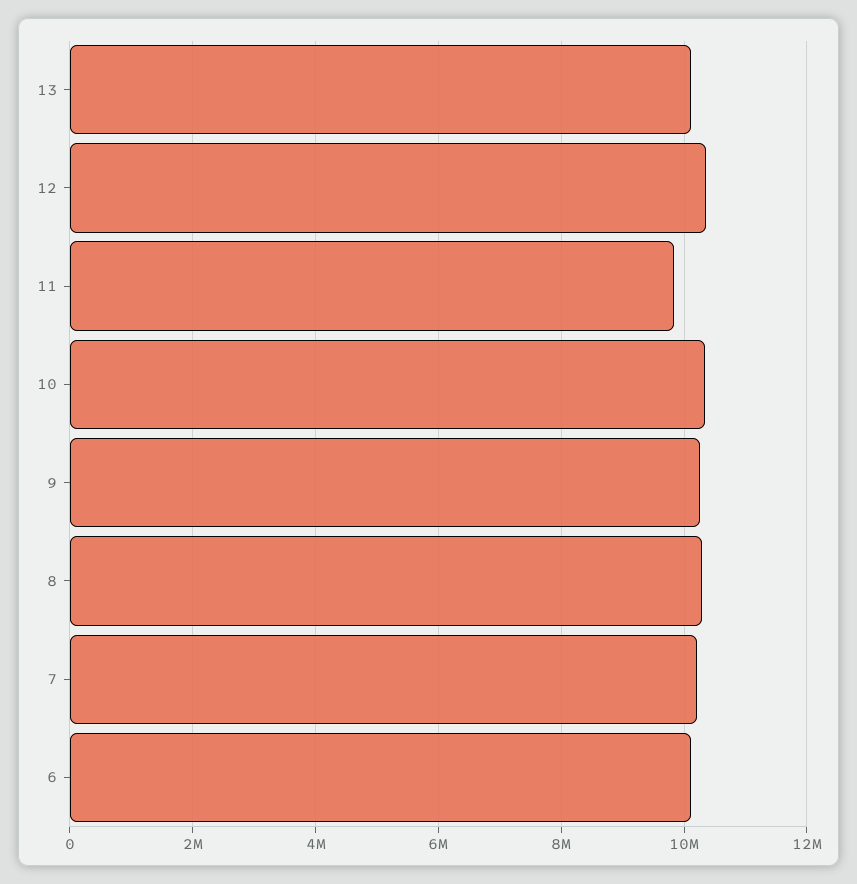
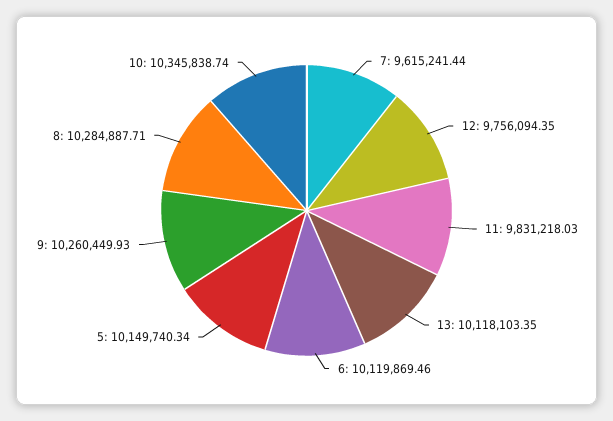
  {
    "13": 10118103.35,
-   "12": 10400000,
+   "12": 9756094.35,
    "11": 9831218.03,
    "10": 10345838.74,
    "9": 10260449.93,
    "8": 10284887.71,
-   "7": 10200000,
+   "7": 9615241.44,
-   "6": 10119869.46
+   "6": 10119869.46,
+   "5": 10149740.34
  }

